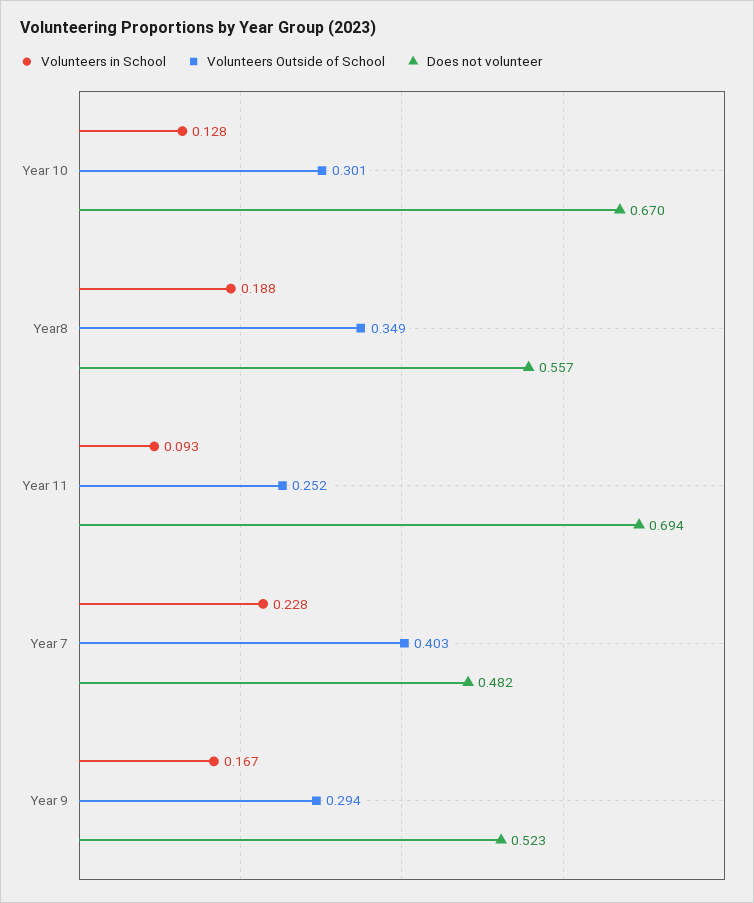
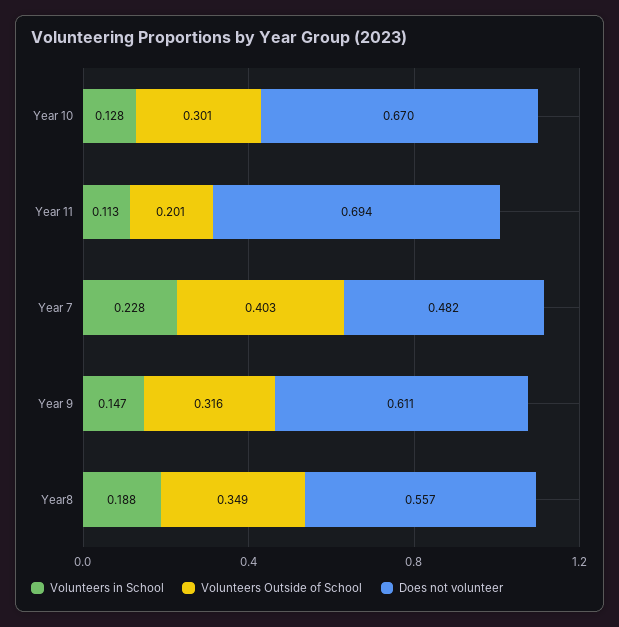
  {
    "Volunteers in School": {
      "Year 10": 0.128,
      "Year8": 0.188,
-     "Year 11": 0.093,
+     "Year 11": 0.113,
      "Year 7": 0.228,
-     "Year 9": 0.167
+     "Year 9": 0.147
    },
    "Volunteers Outside of School": {
      "Year 10": 0.301,
      "Year8": 0.349,
-     "Year 11": 0.252,
+     "Year 11": 0.201,
      "Year 7": 0.403,
-     "Year 9": 0.294
+     "Year 9": 0.316
    },
    "Does not volunteer": {
      "Year 10": 0.67,
      "Year8": 0.557,
      "Year 11": 0.694,
      "Year 7": 0.482,
-     "Year 9": 0.523
+     "Year 9": 0.611
    }
  }

